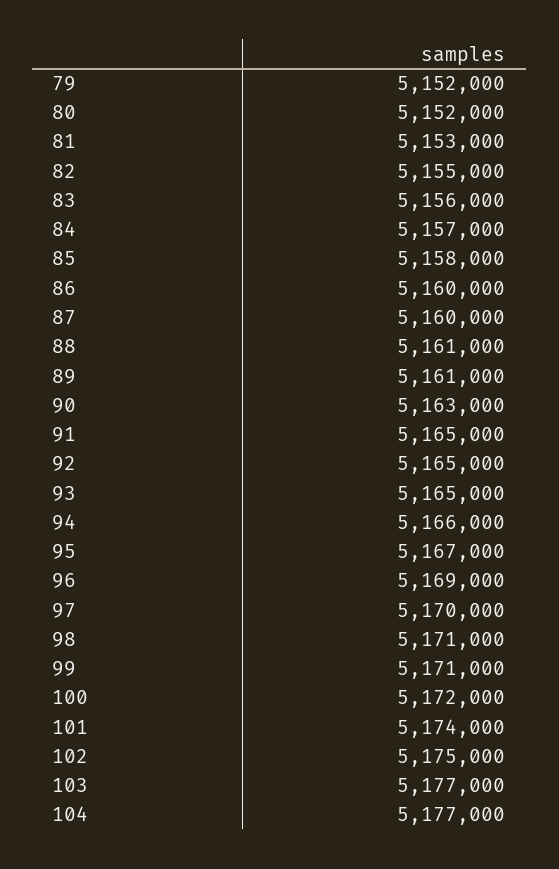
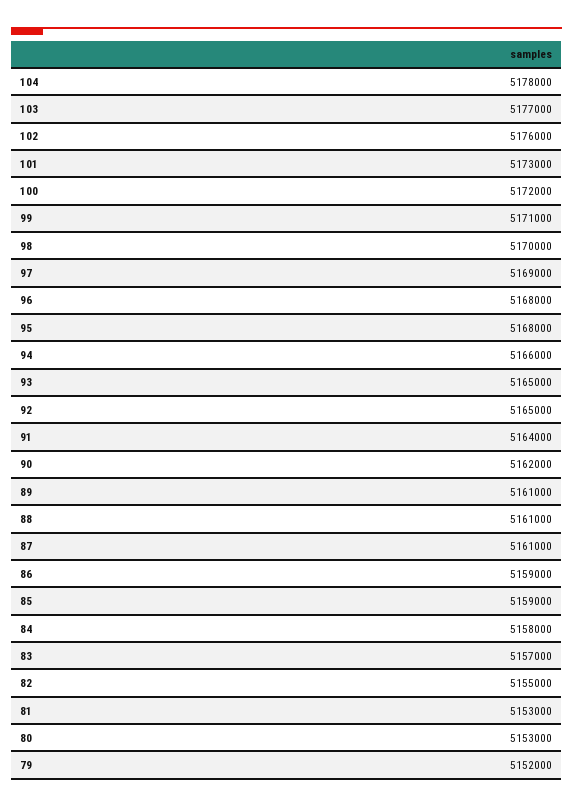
  {
    "79": 5152000,
-   "80": 5152000,
+   "80": 5153000,
    "81": 5153000,
    "82": 5155000,
-   "83": 5156000,
+   "83": 5157000,
-   "84": 5157000,
+   "84": 5158000,
-   "85": 5158000,
+   "85": 5159000,
-   "86": 5160000,
+   "86": 5159000,
-   "87": 5160000,
+   "87": 5161000,
    "88": 5161000,
    "89": 5161000,
-   "90": 5163000,
+   "90": 5162000,
-   "91": 5165000,
+   "91": 5164000,
    "92": 5165000,
    "93": 5165000,
    "94": 5166000,
-   "95": 5167000,
+   "95": 5168000,
-   "96": 5169000,
+   "96": 5168000,
-   "97": 5170000,
+   "97": 5169000,
-   "98": 5171000,
+   "98": 5170000,
    "99": 5171000,
    "100": 5172000,
-   "101": 5174000,
+   "101": 5173000,
-   "102": 5175000,
+   "102": 5176000,
    "103": 5177000,
-   "104": 5177000
+   "104": 5178000
  }

